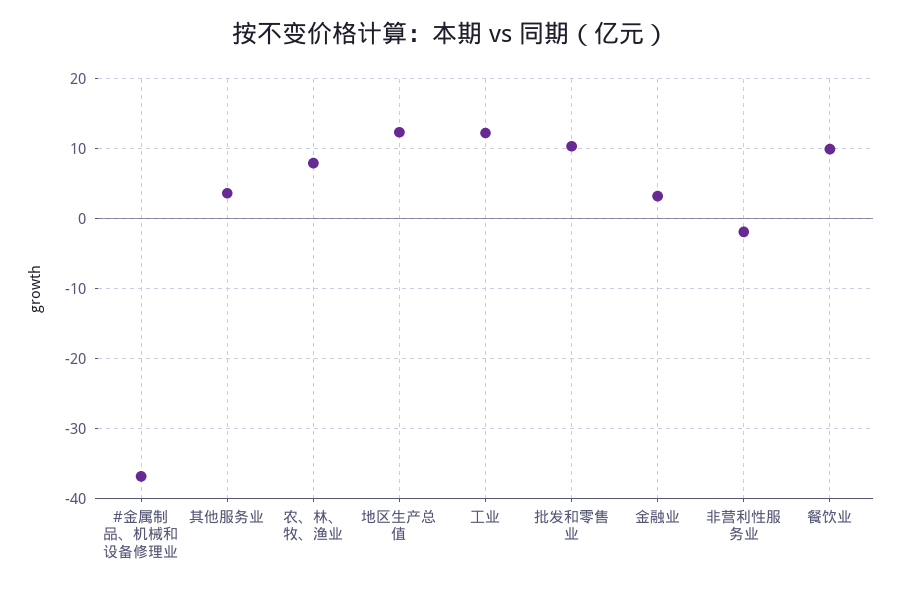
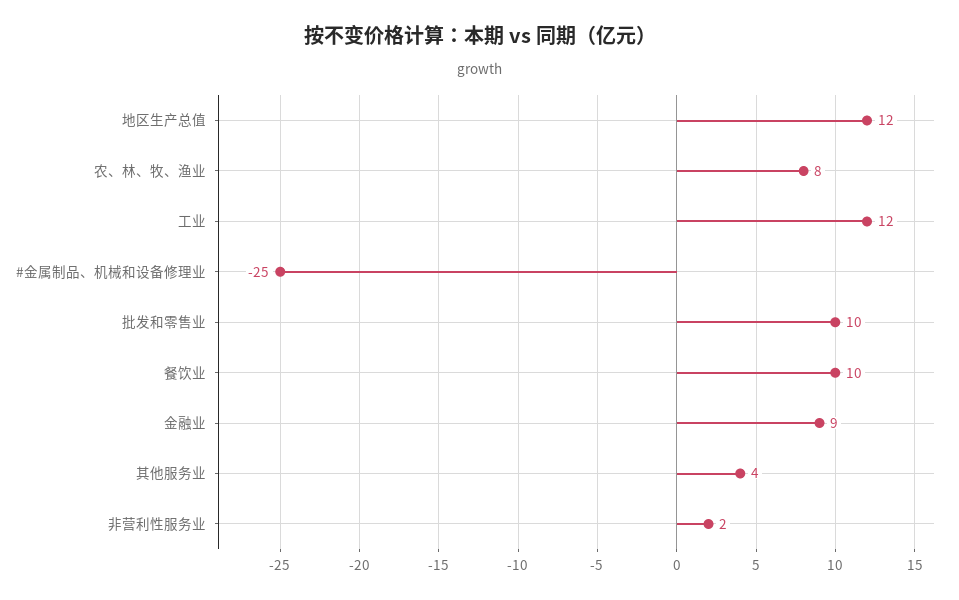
  {
-   "#金属制品、机械和设备修理业": -37,
+   "#金属制品、机械和设备修理业": -25,
    "其他服务业": 4,
    "农、林、牧、渔业": 8,
    "地区生产总值": 12,
    "工业": 12,
    "批发和零售业": 10,
-   "金融业": 3,
+   "金融业": 9,
-   "非营利性服务业": -2,
+   "非营利性服务业": 2,
    "餐饮业": 10
  }

